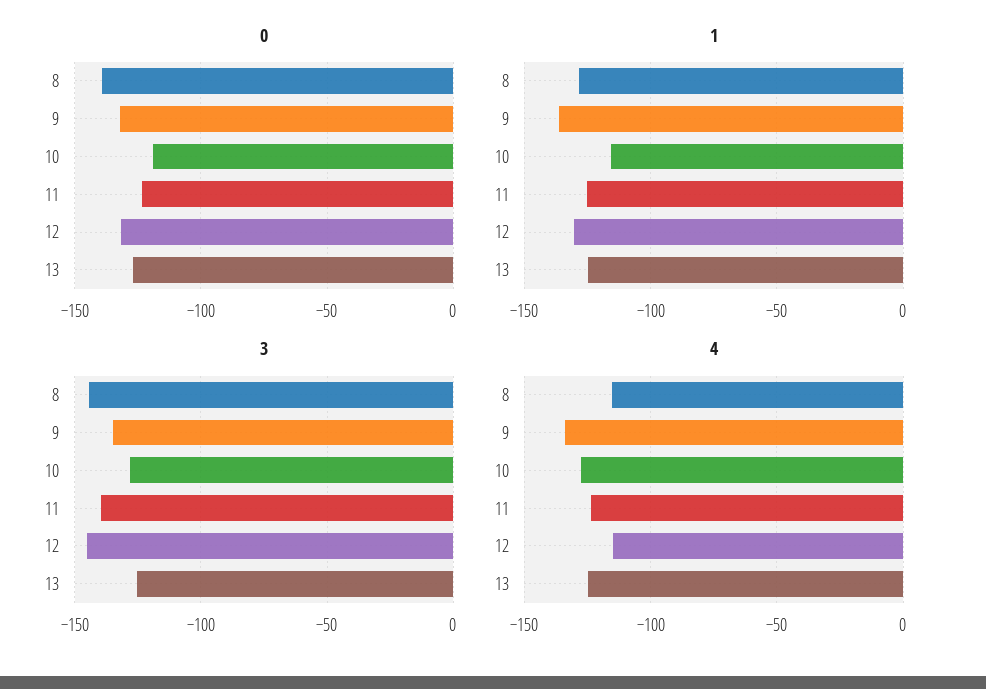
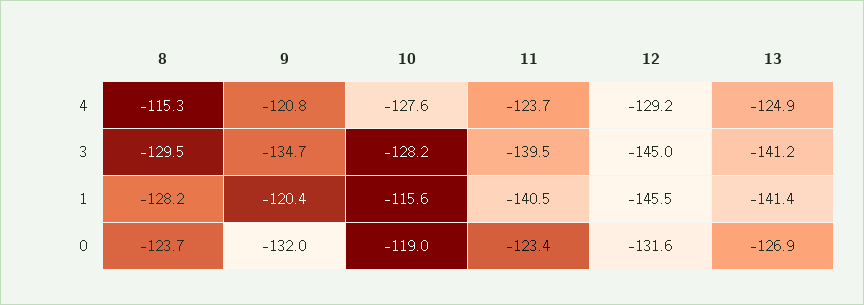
  {
    "0": {
-     "8": -140,
+     "8": -123.7,
      "9": -132,
      "10": -119,
      "11": -123.4,
      "12": -131.6,
      "13": -126.9
    },
    "1": {
      "8": -128.2,
-     "9": -135,
+     "9": -120.4,
      "10": -115.6,
-     "11": -125,
+     "11": -140.5,
-     "12": -130,
+     "12": -145.5,
-     "13": -125
+     "13": -141.4
    },
    "3": {
-     "8": -145,
+     "8": -129.5,
      "9": -134.7,
      "10": -128.2,
      "11": -139.5,
      "12": -145,
-     "13": -125
+     "13": -141.2
    },
    "4": {
      "8": -115.3,
-     "9": -135,
+     "9": -120.8,
      "10": -127.6,
      "11": -123.7,
-     "12": -115,
+     "12": -129.2,
      "13": -124.9
    }
  }

